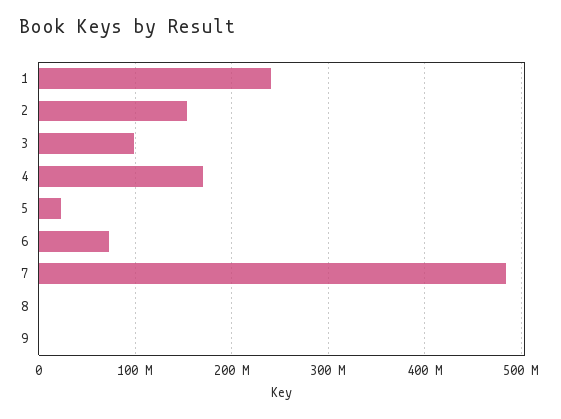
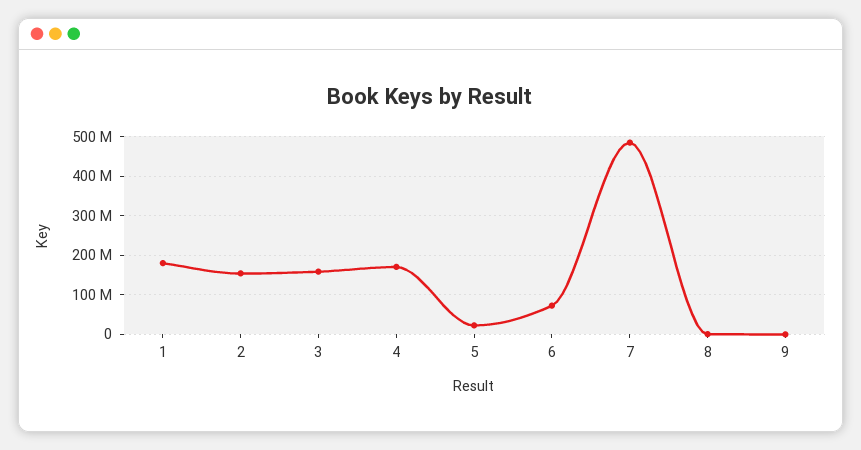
  {
-   "1": 240000000,
+   "1": 180000000,
    "2": 150000000,
-   "3": 100000000,
+   "3": 160000000,
    "4": 170000000,
    "5": 20000000,
    "6": 70000000,
    "7": 480000000,
    "8": 0,
    "9": 0
  }

